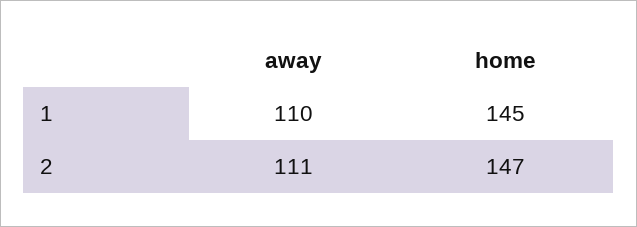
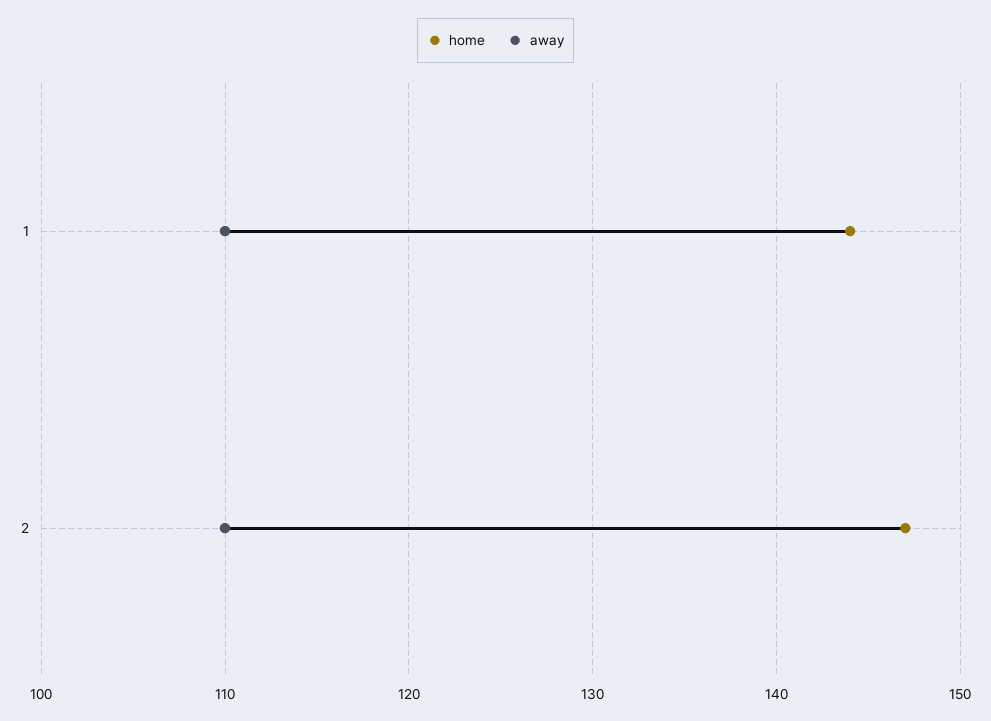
  {
    "away": {
      "1": 110,
-     "2": 111
+     "2": 110
    },
    "home": {
-     "1": 145,
+     "1": 144,
      "2": 147
    }
  }

